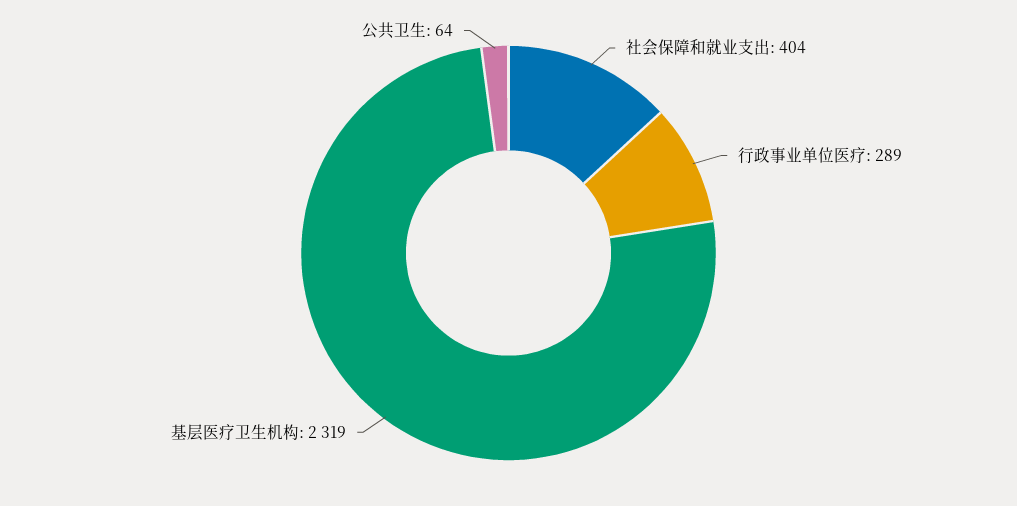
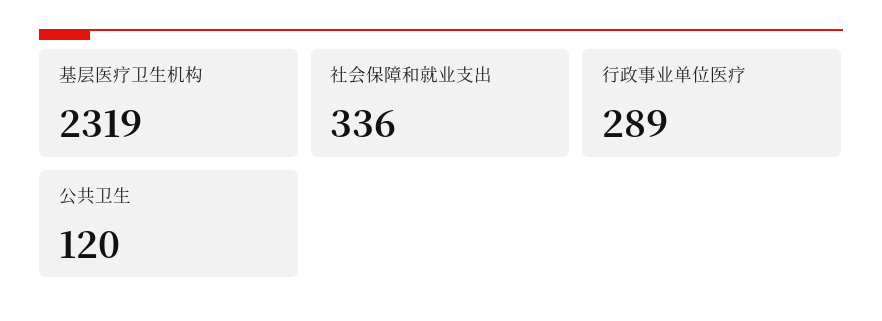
  {
-   "社会保障和就业支出": 404,
+   "社会保障和就业支出": 336,
    "行政事业单位医疗": 289,
    "基层医疗卫生机构": 2319,
-   "公共卫生": 64
+   "公共卫生": 120
  }

